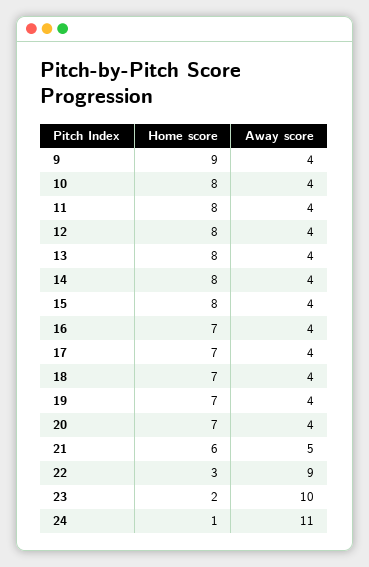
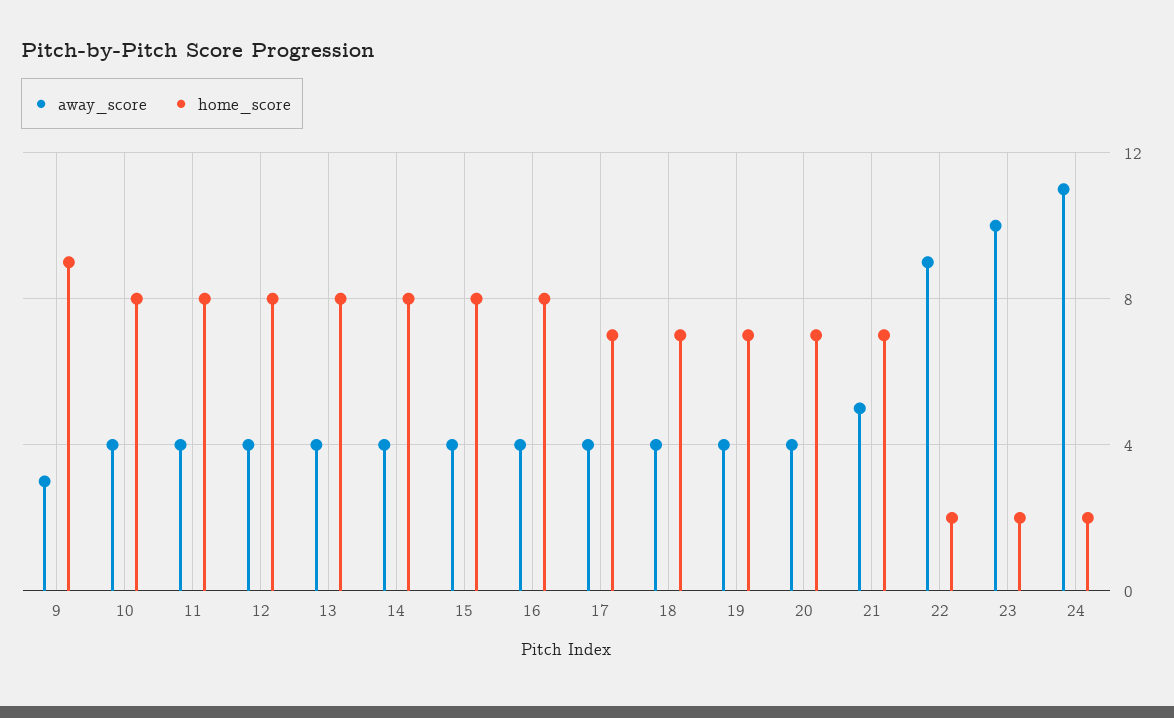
  {
    "Home score": {
      "9": 9,
      "10": 8,
      "11": 8,
      "12": 8,
      "13": 8,
      "14": 8,
      "15": 8,
-     "16": 7,
+     "16": 8,
      "17": 7,
      "18": 7,
      "19": 7,
      "20": 7,
-     "21": 6,
+     "21": 7,
-     "22": 3,
+     "22": 2,
      "23": 2,
-     "24": 1
+     "24": 2
    },
    "Away score": {
-     "9": 4,
+     "9": 3,
      "10": 4,
      "11": 4,
      "12": 4,
      "13": 4,
      "14": 4,
      "15": 4,
      "16": 4,
      "17": 4,
      "18": 4,
      "19": 4,
      "20": 4,
      "21": 5,
      "22": 9,
      "23": 10,
      "24": 11
    }
  }

